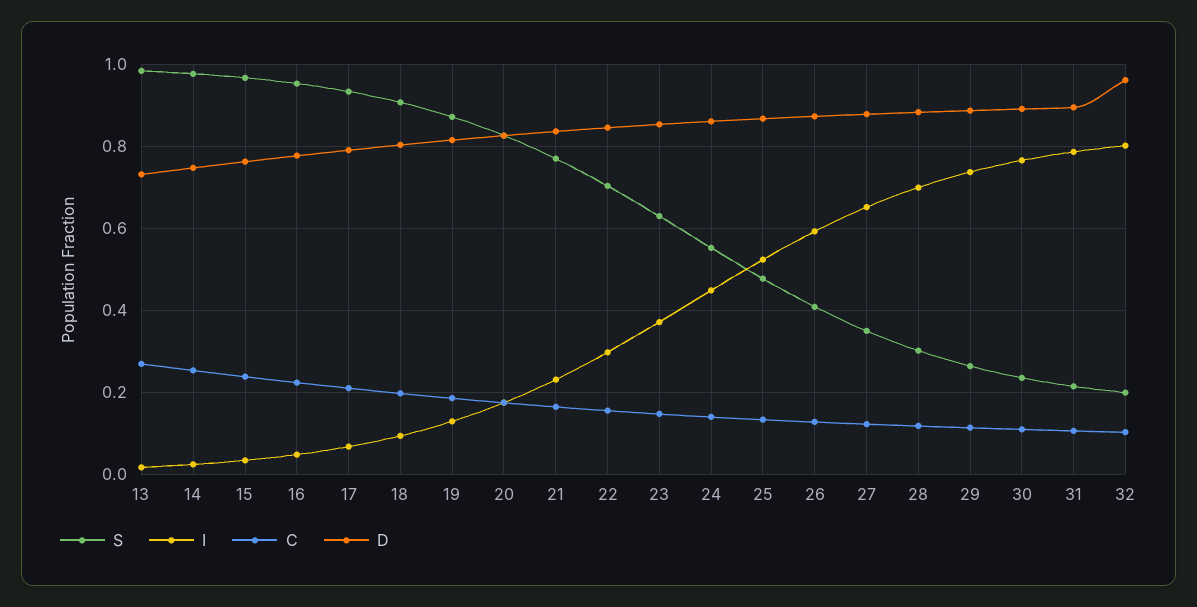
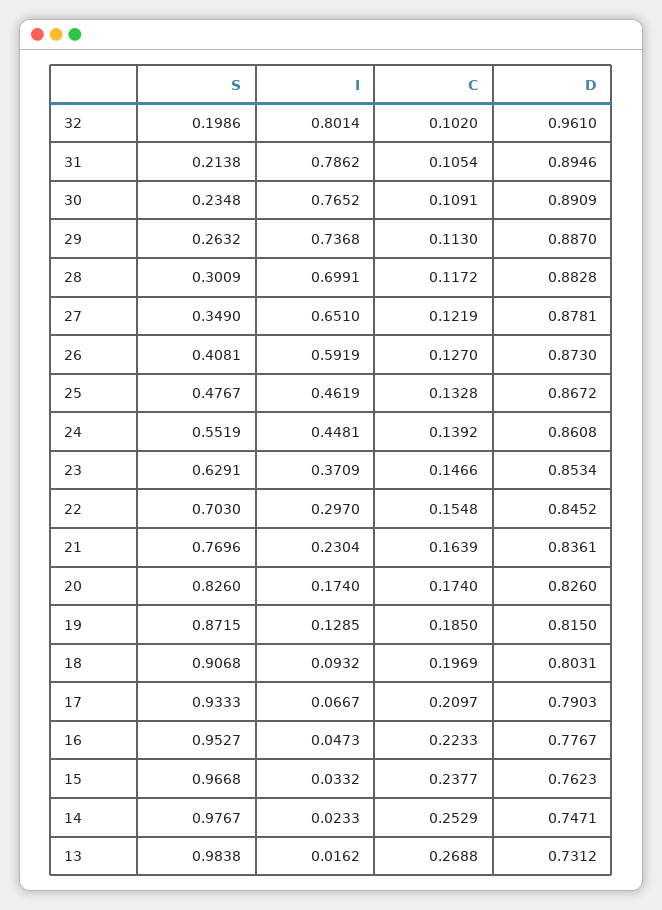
  {
    "S": {
      "13": 0.9838,
      "14": 0.9767,
      "15": 0.9668,
      "16": 0.9527,
      "17": 0.9333,
      "18": 0.9068,
      "19": 0.8715,
      "20": 0.826,
      "21": 0.7696,
      "22": 0.703,
      "23": 0.6291,
      "24": 0.5519,
      "25": 0.4767,
      "26": 0.4081,
      "27": 0.349,
      "28": 0.3009,
      "29": 0.2632,
      "30": 0.2348,
      "31": 0.2138,
      "32": 0.1986
    },
    "I": {
      "13": 0.0162,
      "14": 0.0233,
      "15": 0.0332,
      "16": 0.0473,
      "17": 0.0667,
      "18": 0.0932,
      "19": 0.1285,
      "20": 0.174,
      "21": 0.2304,
      "22": 0.297,
      "23": 0.3709,
      "24": 0.4481,
-     "25": 0.52,
+     "25": 0.4619,
      "26": 0.5919,
      "27": 0.651,
      "28": 0.6991,
      "29": 0.7368,
      "30": 0.7652,
      "31": 0.7862,
      "32": 0.8014
    },
    "C": {
      "13": 0.2688,
      "14": 0.2529,
      "15": 0.2377,
      "16": 0.2233,
      "17": 0.2097,
      "18": 0.1969,
      "19": 0.185,
      "20": 0.174,
      "21": 0.1639,
      "22": 0.1548,
      "23": 0.1466,
      "24": 0.1392,
      "25": 0.1328,
      "26": 0.127,
      "27": 0.1219,
      "28": 0.1172,
      "29": 0.113,
      "30": 0.1091,
      "31": 0.1054,
      "32": 0.102
    },
    "D": {
      "13": 0.7312,
      "14": 0.7471,
      "15": 0.7623,
      "16": 0.7767,
      "17": 0.7903,
      "18": 0.8031,
      "19": 0.815,
      "20": 0.826,
      "21": 0.8361,
      "22": 0.8452,
      "23": 0.8534,
      "24": 0.8608,
      "25": 0.8672,
      "26": 0.873,
      "27": 0.8781,
      "28": 0.8828,
      "29": 0.887,
      "30": 0.8909,
      "31": 0.8946,
      "32": 0.961
    }
  }

